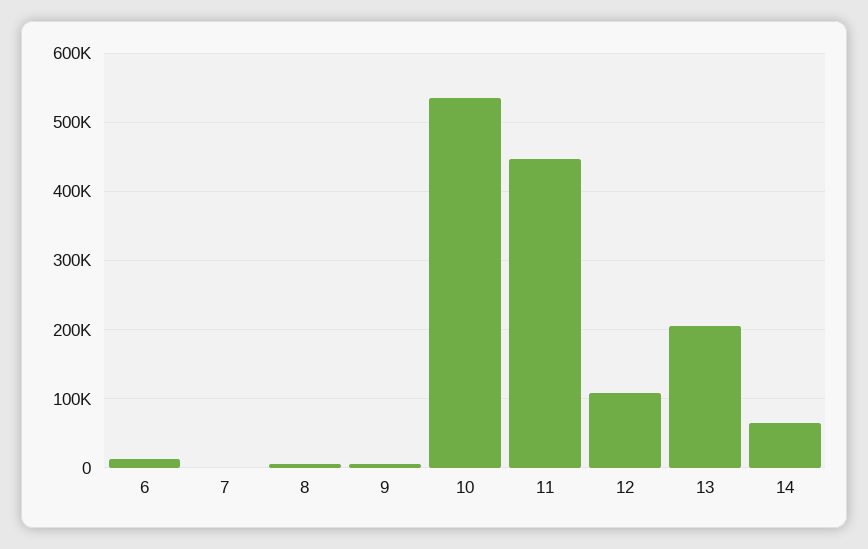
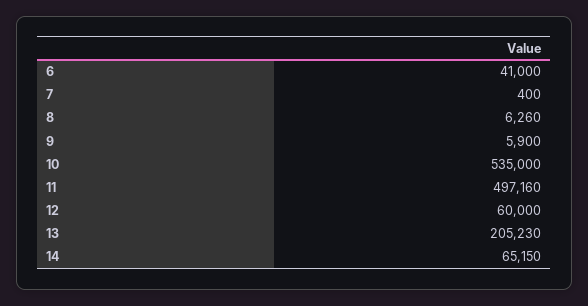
  {
-   "6": 10000,
+   "6": 41000,
    "7": 400,
    "8": 6260,
    "9": 5900,
    "10": 535000,
-   "11": 450000,
+   "11": 497160,
-   "12": 110000,
+   "12": 60000,
    "13": 205230,
    "14": 65150
  }

